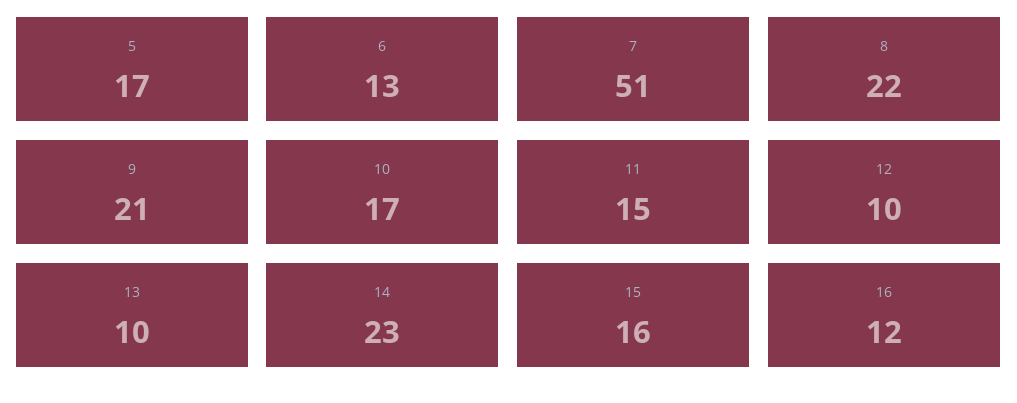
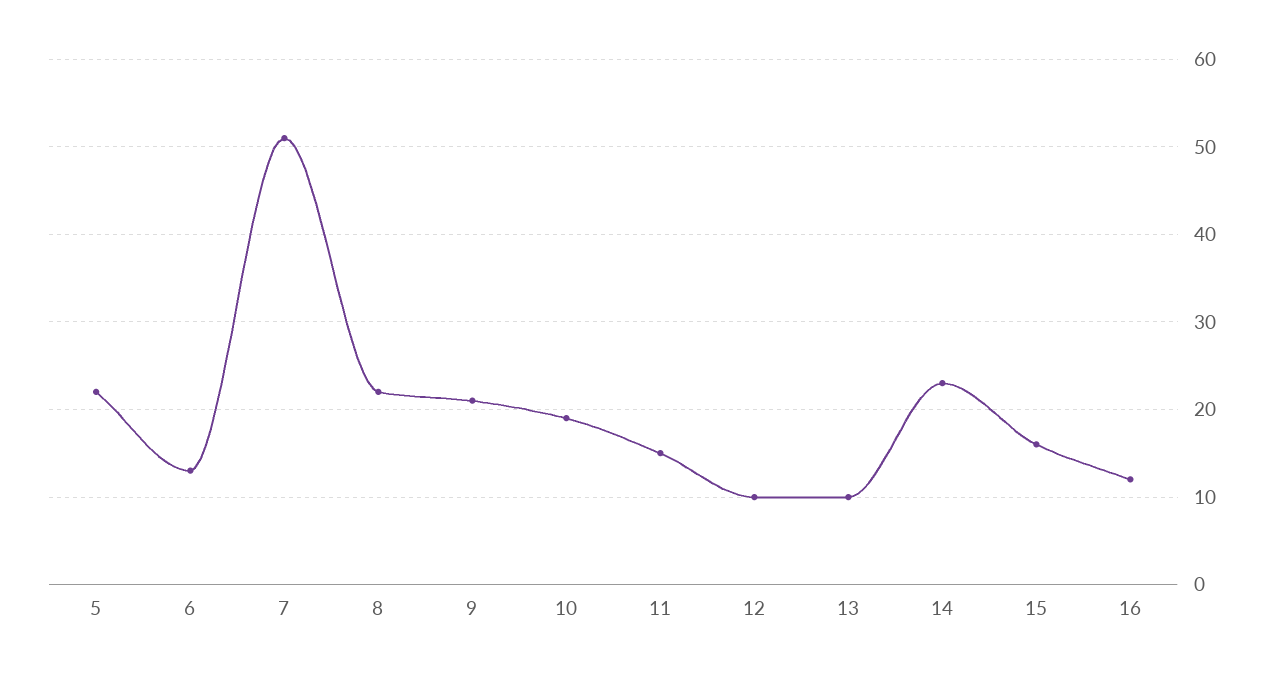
  {
-   "5": 17,
+   "5": 22,
    "6": 13,
    "7": 51,
    "8": 22,
    "9": 21,
-   "10": 17,
+   "10": 19,
    "11": 15,
    "12": 10,
    "13": 10,
    "14": 23,
    "15": 16,
    "16": 12
  }

